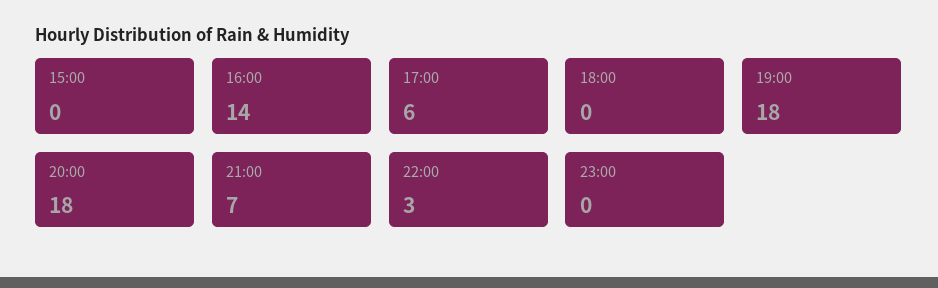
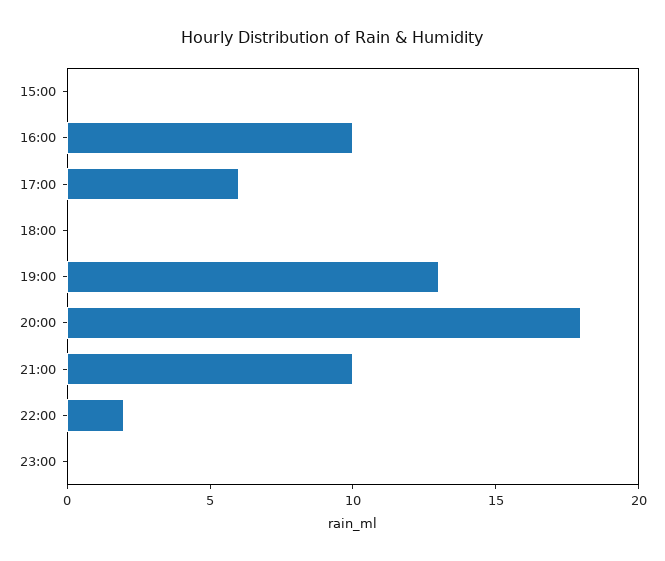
  {
    "15:00": 0,
-   "16:00": 14,
+   "16:00": 10,
    "17:00": 6,
    "18:00": 0,
-   "19:00": 18,
+   "19:00": 13,
    "20:00": 18,
-   "21:00": 7,
+   "21:00": 10,
-   "22:00": 3,
+   "22:00": 2,
    "23:00": 0
  }

